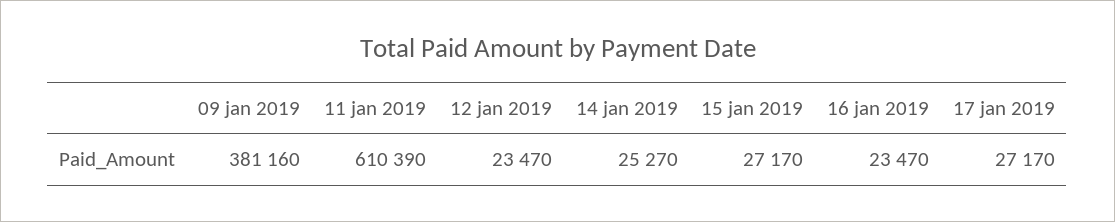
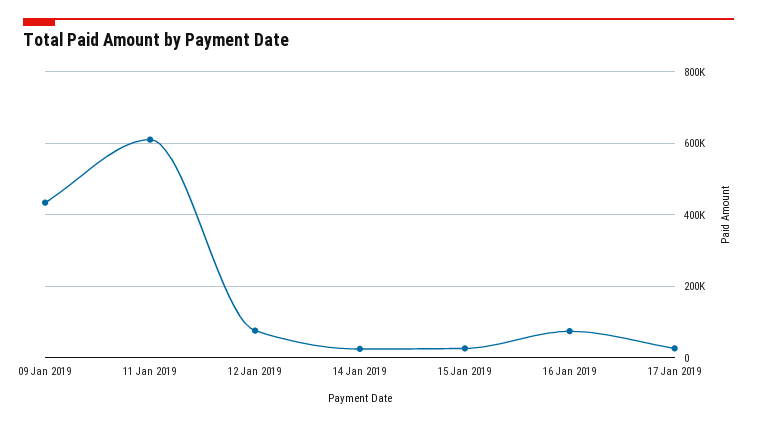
  {
-   "09 jan 2019": 381160,
+   "09 jan 2019": 440000,
    "11 jan 2019": 610390,
-   "12 jan 2019": 23470,
+   "12 jan 2019": 80000,
    "14 jan 2019": 25270,
    "15 jan 2019": 27170,
-   "16 jan 2019": 23470,
+   "16 jan 2019": 80000,
    "17 jan 2019": 27170
  }

